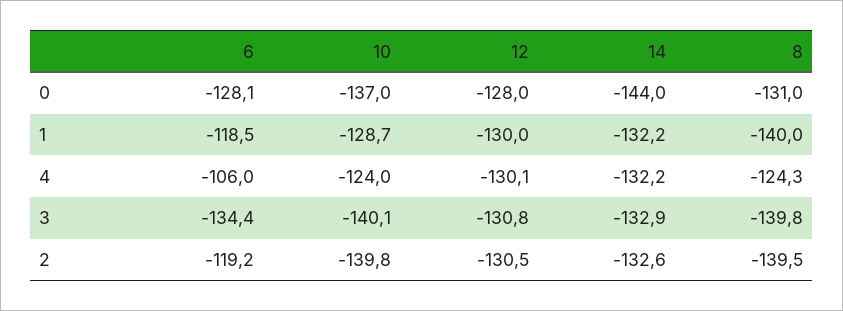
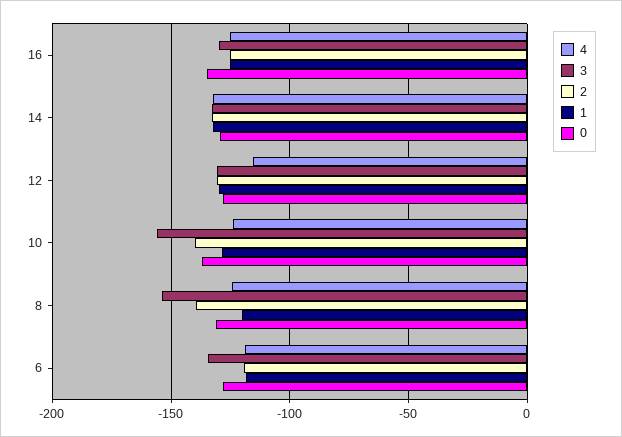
  {
    "0": {
      "6": -128.1,
      "10": -137,
      "12": -128,
-     "14": -144,
+     "14": -130,
-     "8": -131
+     "8": -131,
+     "16": -135
    },
    "1": {
      "6": -118.5,
      "10": -128.7,
      "12": -130,
      "14": -132.2,
-     "8": -140
+     "8": -120,
+     "16": -125
    },
    "4": {
-     "6": -106,
+     "6": -120,
      "10": -124,
-     "12": -130.1,
+     "12": -115,
      "14": -132.2,
-     "8": -124.3
+     "8": -124.3,
+     "16": -125
    },
    "3": {
      "6": -134.4,
-     "10": -140.1,
+     "10": -155,
      "12": -130.8,
      "14": -132.9,
-     "8": -139.8
+     "8": -155,
+     "16": -130
    },
    "2": {
      "6": -119.2,
      "10": -139.8,
      "12": -130.5,
      "14": -132.6,
-     "8": -139.5
+     "8": -139.5,
+     "16": -125
    }
  }

